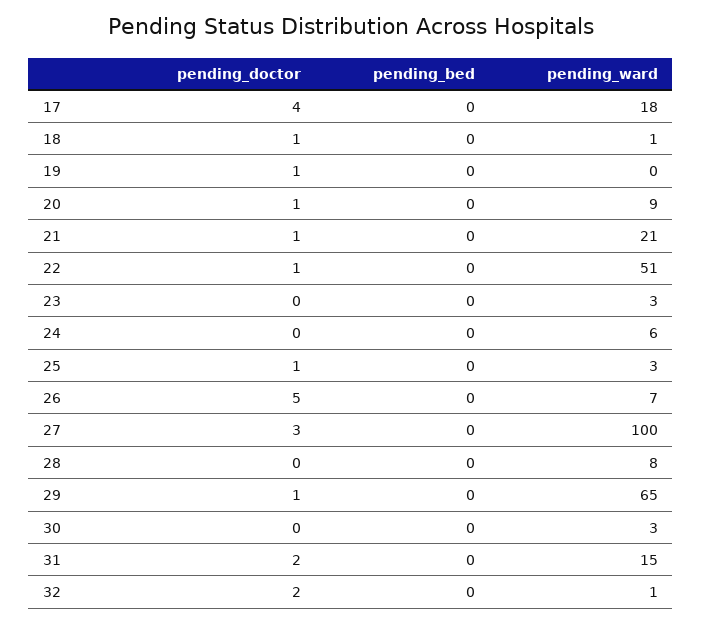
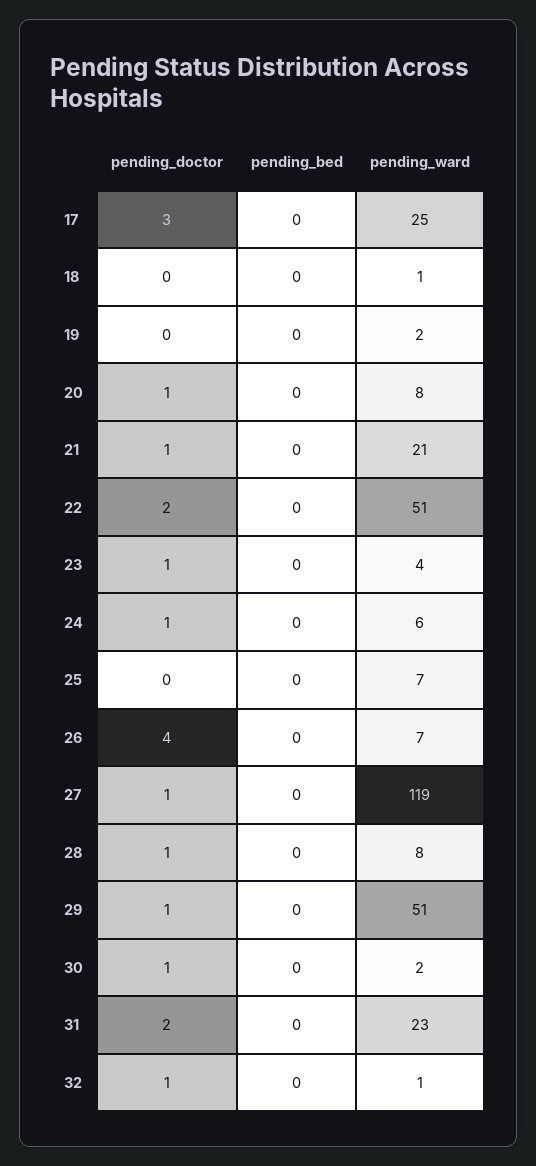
  {
    "pending_doctor": {
-     "17": 4,
+     "17": 3,
-     "18": 1,
+     "18": 0,
-     "19": 1,
+     "19": 0,
      "20": 1,
      "21": 1,
-     "22": 1,
+     "22": 2,
-     "23": 0,
+     "23": 1,
-     "24": 0,
+     "24": 1,
-     "25": 1,
+     "25": 0,
-     "26": 5,
+     "26": 4,
-     "27": 3,
+     "27": 1,
-     "28": 0,
+     "28": 1,
      "29": 1,
-     "30": 0,
+     "30": 1,
      "31": 2,
-     "32": 2
+     "32": 1
    },
    "pending_bed": {
      "17": 0,
      "18": 0,
      "19": 0,
      "20": 0,
      "21": 0,
      "22": 0,
      "23": 0,
      "24": 0,
      "25": 0,
      "26": 0,
      "27": 0,
      "28": 0,
      "29": 0,
      "30": 0,
      "31": 0,
      "32": 0
    },
    "pending_ward": {
-     "17": 18,
+     "17": 25,
      "18": 1,
-     "19": 0,
+     "19": 2,
-     "20": 9,
+     "20": 8,
      "21": 21,
      "22": 51,
-     "23": 3,
+     "23": 4,
      "24": 6,
-     "25": 3,
+     "25": 7,
      "26": 7,
-     "27": 100,
+     "27": 119,
      "28": 8,
-     "29": 65,
+     "29": 51,
-     "30": 3,
+     "30": 2,
-     "31": 15,
+     "31": 23,
      "32": 1
    }
  }

